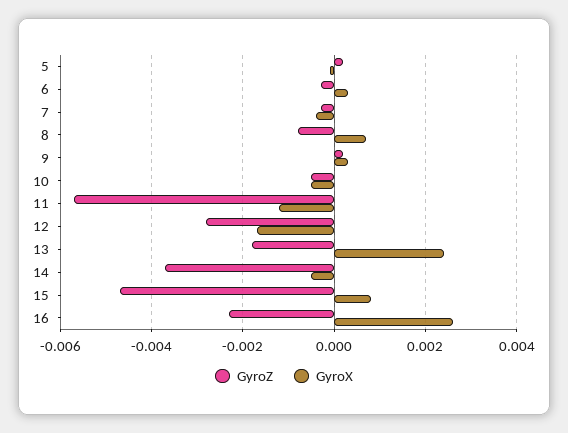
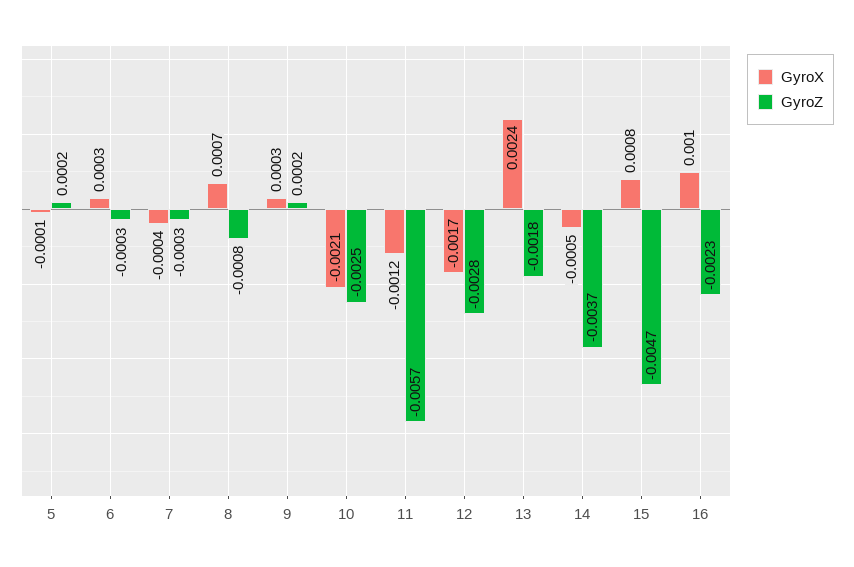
  {
    "GyroZ": {
      "5": 0.0002,
      "6": -0.0003,
      "7": -0.0003,
      "8": -0.0008,
      "9": 0.0002,
-     "10": -0.0005,
+     "10": -0.0025,
      "11": -0.0057,
      "12": -0.0028,
      "13": -0.0018,
      "14": -0.0037,
      "15": -0.0047,
      "16": -0.0023
    },
    "GyroX": {
      "5": -0.0001,
      "6": 0.0003,
      "7": -0.0004,
      "8": 0.0007,
      "9": 0.0003,
-     "10": -0.0005,
+     "10": -0.0021,
      "11": -0.0012,
      "12": -0.0017,
      "13": 0.0024,
      "14": -0.0005,
      "15": 0.0008,
-     "16": 0.0025
+     "16": 0.001
    }
  }

